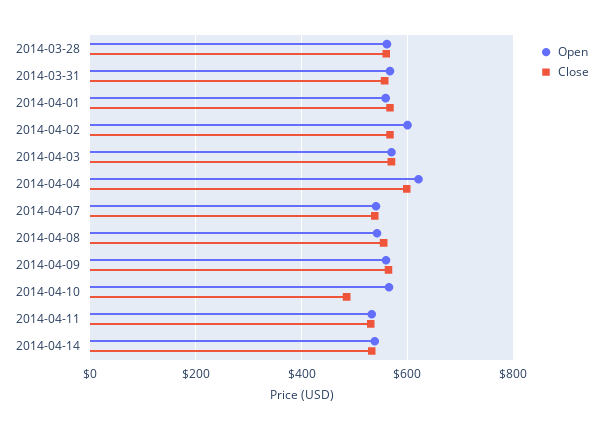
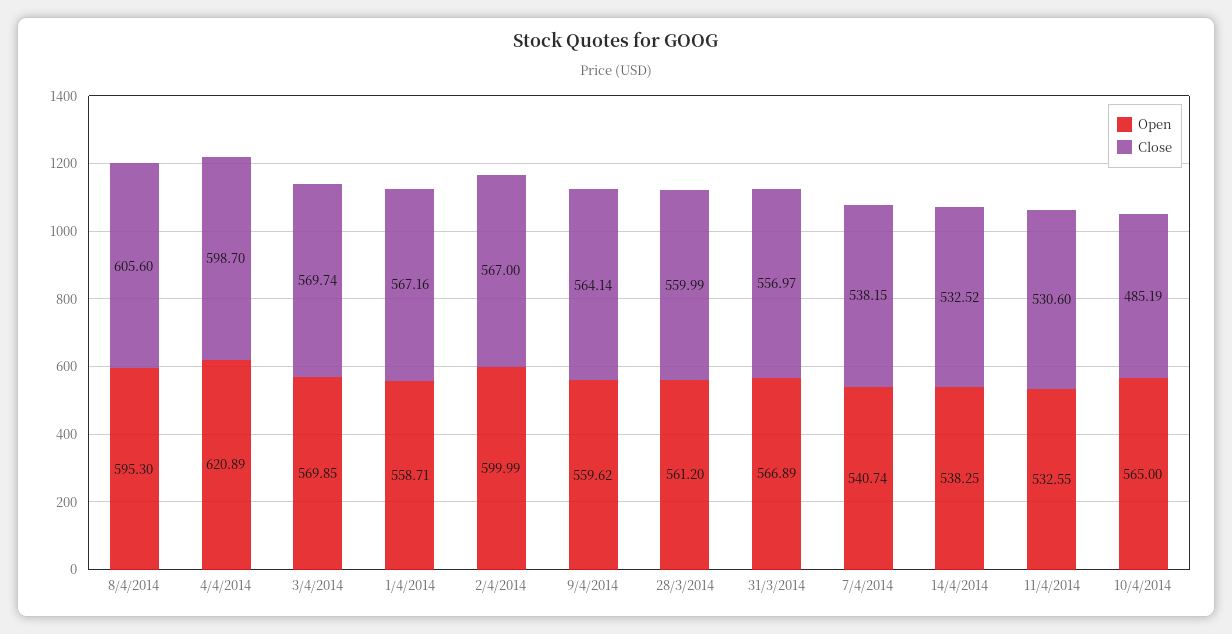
  {
    "Open": {
      "2014-03-28": 561.2,
      "2014-03-31": 566.89,
      "2014-04-01": 558.71,
      "2014-04-02": 599.99,
      "2014-04-03": 569.85,
      "2014-04-04": 620.89,
      "2014-04-07": 540.74,
-     "2014-04-08": 540,
+     "2014-04-08": 595.3,
      "2014-04-09": 559.62,
      "2014-04-10": 565,
      "2014-04-11": 532.55,
      "2014-04-14": 538.25
    },
    "Close": {
      "2014-03-28": 559.99,
      "2014-03-31": 556.97,
      "2014-04-01": 567.16,
      "2014-04-02": 567,
      "2014-04-03": 569.74,
      "2014-04-04": 598.7,
      "2014-04-07": 538.15,
-     "2014-04-08": 560,
+     "2014-04-08": 605.6,
      "2014-04-09": 564.14,
      "2014-04-10": 485.19,
      "2014-04-11": 530.6,
      "2014-04-14": 532.52
    }
  }

